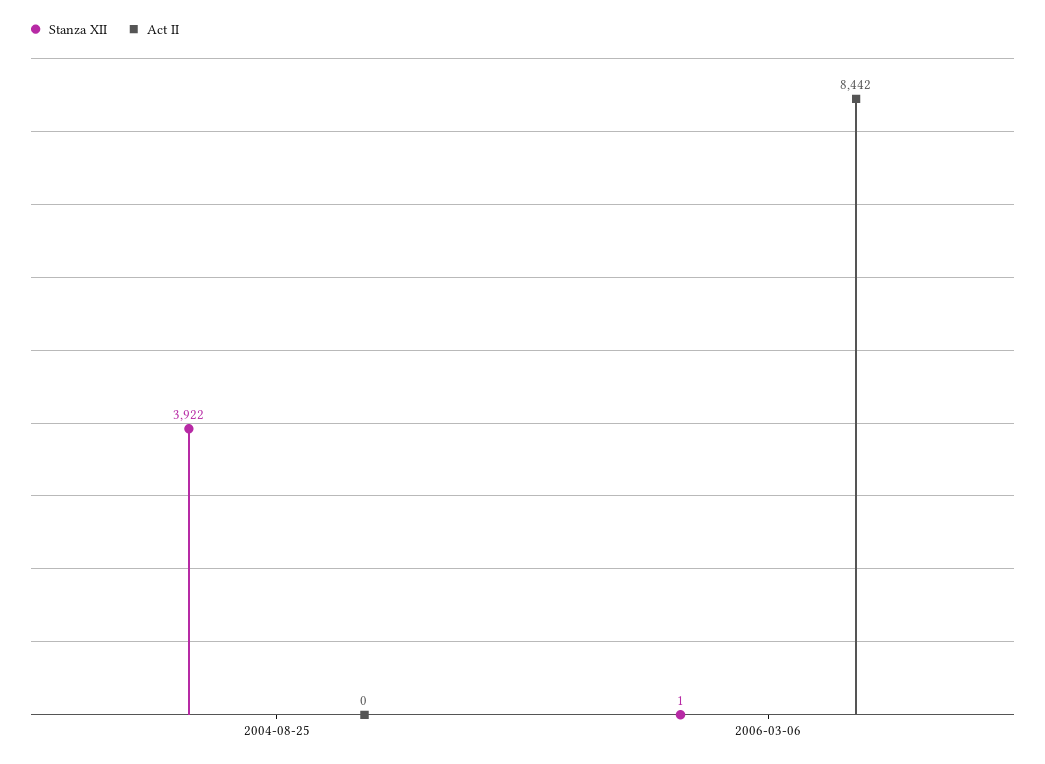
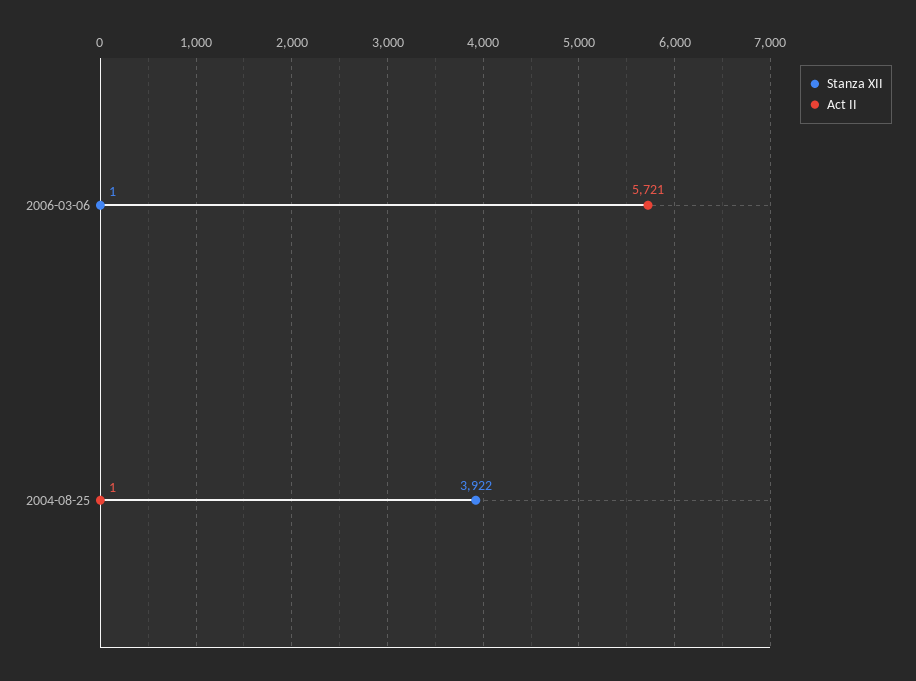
  {
    "Stanza XII": {
      "2004-08-25": 3922,
      "2006-03-06": 1
    },
    "Act II": {
-     "2004-08-25": 0,
+     "2004-08-25": 1,
-     "2006-03-06": 8442
+     "2006-03-06": 5721
    }
  }

